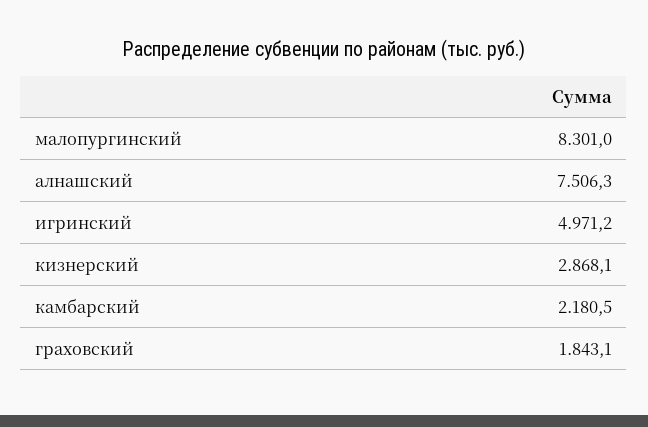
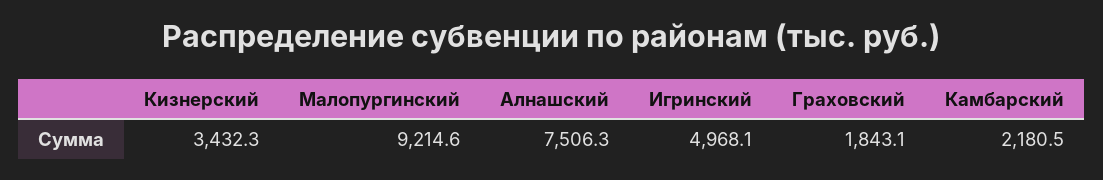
  {
-   "малопургинский": 8301,
+   "малопургинский": 9214.6,
    "алнашский": 7506.3,
-   "игринский": 4971.2,
+   "игринский": 4968.1,
-   "кизнерский": 2868.1,
+   "кизнерский": 3432.3,
    "камбарский": 2180.5,
    "граховский": 1843.1
  }

